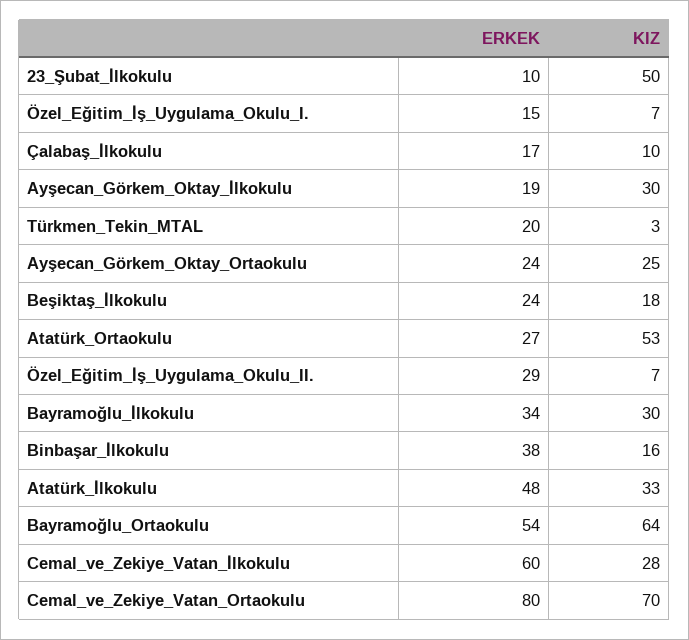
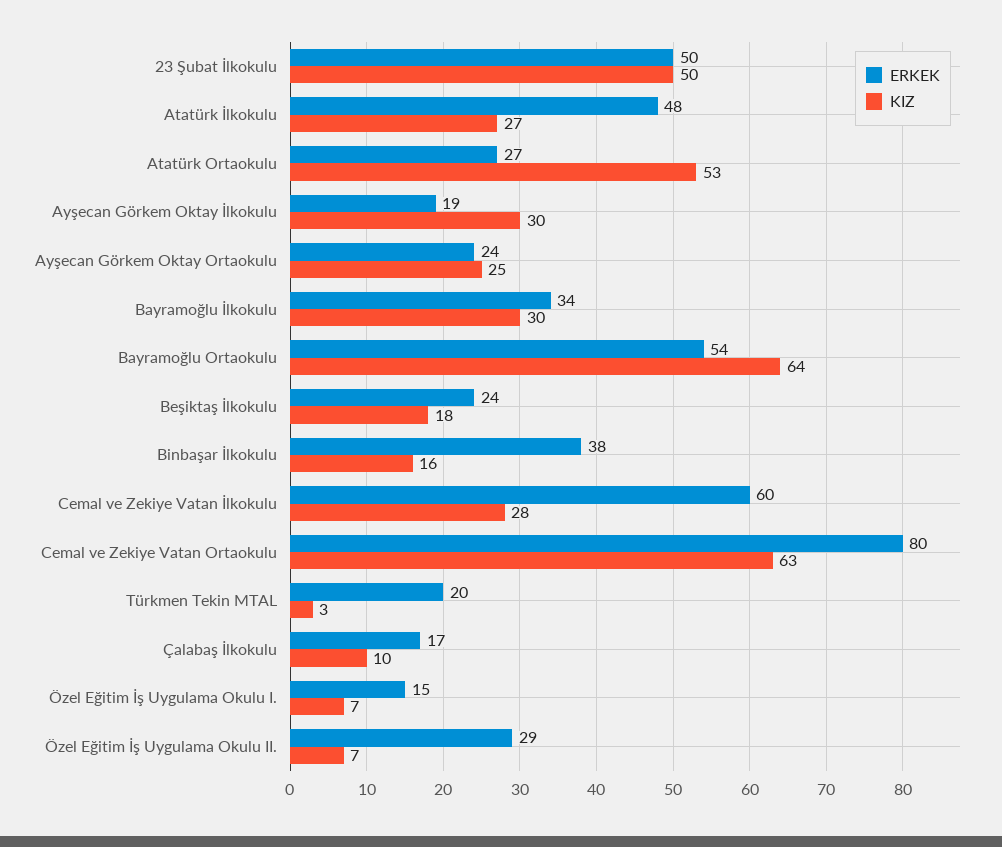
  {
    "ERKEK": {
-     "23_Şubat_İlkokulu": 10,
+     "23_Şubat_İlkokulu": 50,
      "Özel_Eğitim_İş_Uygulama_Okulu_I.": 15,
      "Çalabaş_İlkokulu": 17,
      "Ayşecan_Görkem_Oktay_İlkokulu": 19,
      "Türkmen_Tekin_MTAL": 20,
      "Ayşecan_Görkem_Oktay_Ortaokulu": 24,
      "Beşiktaş_İlkokulu": 24,
      "Atatürk_Ortaokulu": 27,
      "Özel_Eğitim_İş_Uygulama_Okulu_II.": 29,
      "Bayramoğlu_İlkokulu": 34,
      "Binbaşar_İlkokulu": 38,
      "Atatürk_İlkokulu": 48,
      "Bayramoğlu_Ortaokulu": 54,
      "Cemal_ve_Zekiye_Vatan_İlkokulu": 60,
      "Cemal_ve_Zekiye_Vatan_Ortaokulu": 80
    },
    "KIZ": {
      "23_Şubat_İlkokulu": 50,
      "Özel_Eğitim_İş_Uygulama_Okulu_I.": 7,
      "Çalabaş_İlkokulu": 10,
      "Ayşecan_Görkem_Oktay_İlkokulu": 30,
      "Türkmen_Tekin_MTAL": 3,
      "Ayşecan_Görkem_Oktay_Ortaokulu": 25,
      "Beşiktaş_İlkokulu": 18,
      "Atatürk_Ortaokulu": 53,
      "Özel_Eğitim_İş_Uygulama_Okulu_II.": 7,
      "Bayramoğlu_İlkokulu": 30,
      "Binbaşar_İlkokulu": 16,
-     "Atatürk_İlkokulu": 33,
+     "Atatürk_İlkokulu": 27,
      "Bayramoğlu_Ortaokulu": 64,
      "Cemal_ve_Zekiye_Vatan_İlkokulu": 28,
-     "Cemal_ve_Zekiye_Vatan_Ortaokulu": 70
+     "Cemal_ve_Zekiye_Vatan_Ortaokulu": 63
    }
  }

